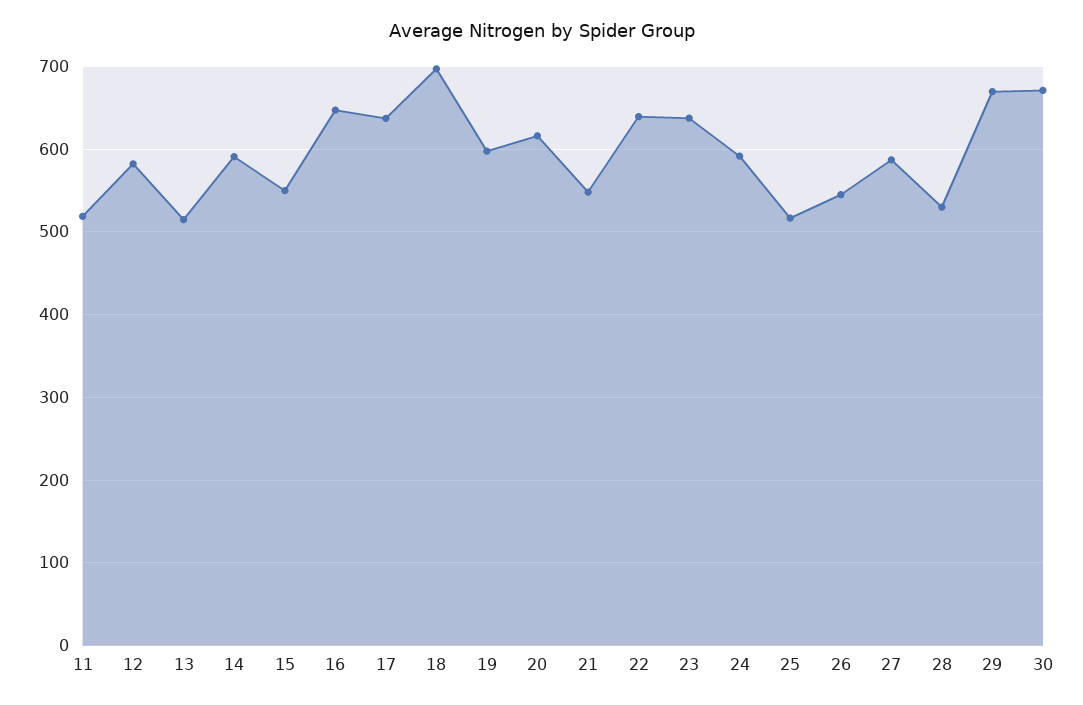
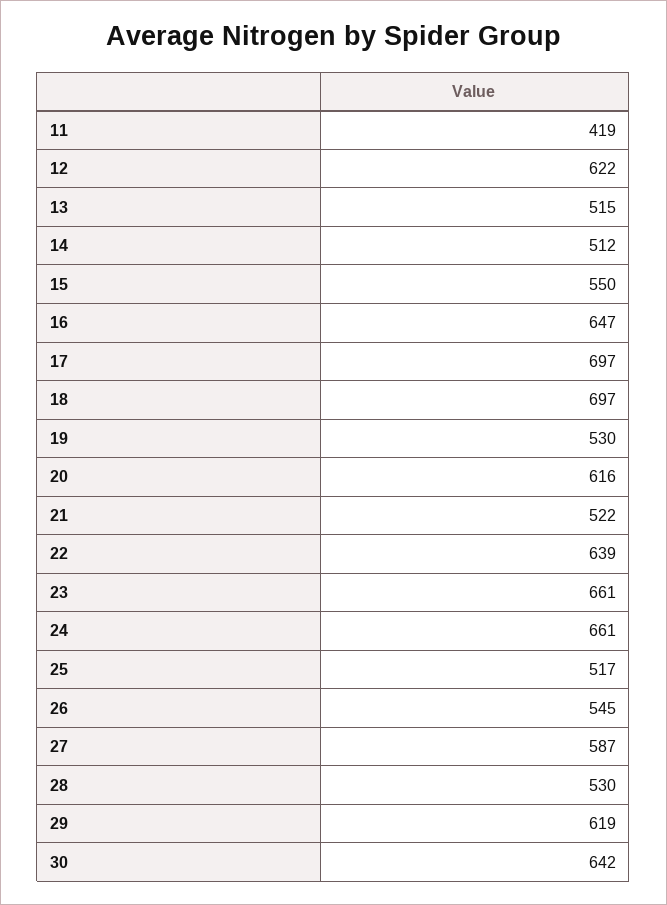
  {
-   "11": 520,
+   "11": 419,
-   "12": 580,
+   "12": 622,
    "13": 515,
-   "14": 590,
+   "14": 512,
    "15": 550,
    "16": 647,
-   "17": 640,
+   "17": 697,
    "18": 697,
-   "19": 600,
+   "19": 530,
    "20": 616,
-   "21": 550,
+   "21": 522,
    "22": 639,
-   "23": 640,
+   "23": 661,
-   "24": 590,
+   "24": 661,
    "25": 517,
    "26": 545,
    "27": 587,
    "28": 530,
-   "29": 670,
+   "29": 619,
-   "30": 670
+   "30": 642
  }

